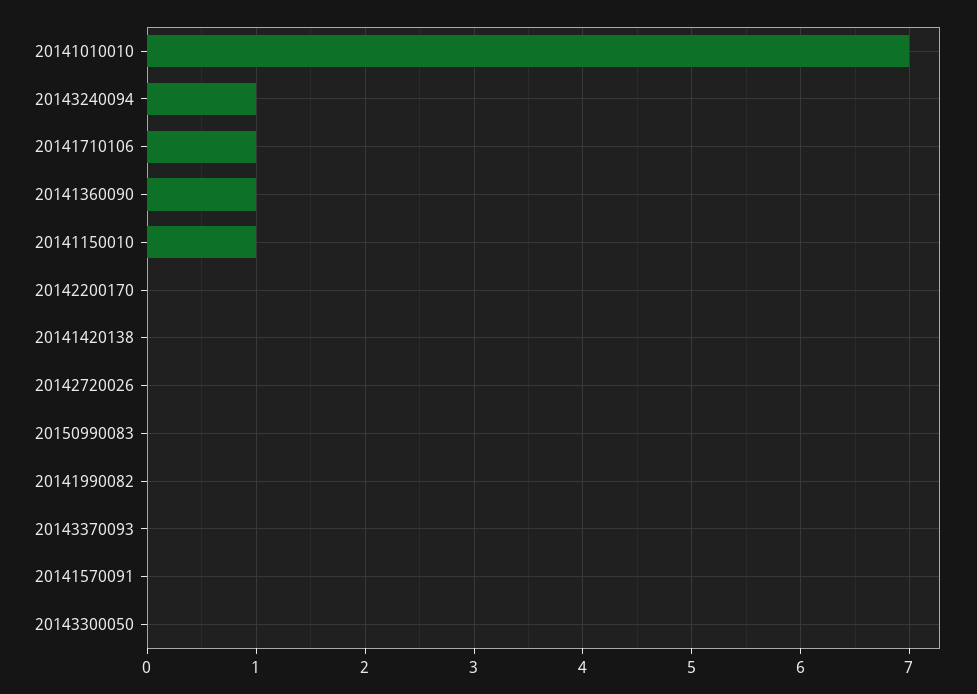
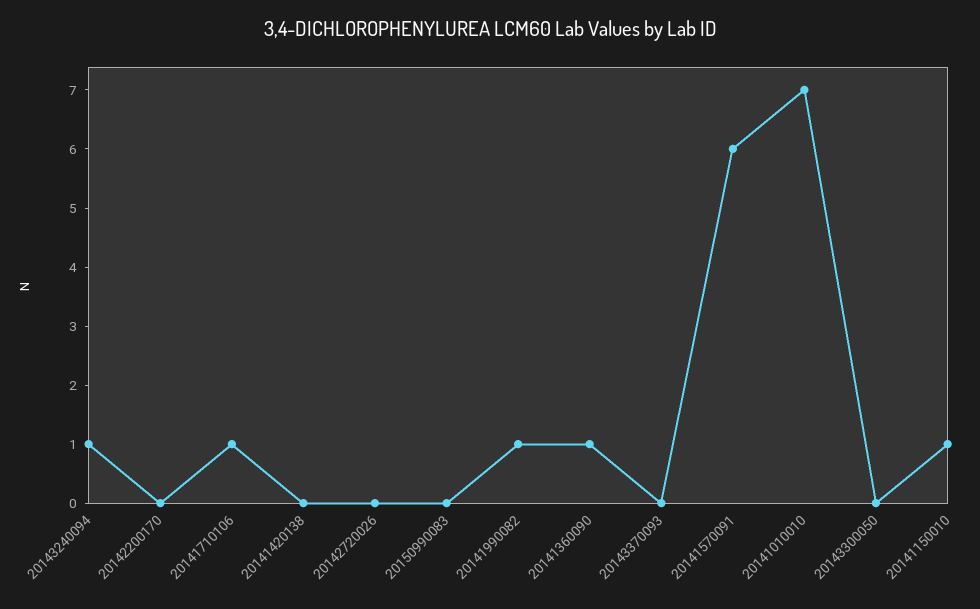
  {
    "20141010010": 7,
    "20143240094": 1,
    "20141710106": 1,
    "20141360090": 1,
    "20141150010": 1,
    "20142200170": 0,
    "20141420138": 0,
    "20142720026": 0,
    "20150990083": 0,
-   "20141990082": 0,
+   "20141990082": 1,
    "20143370093": 0,
-   "20141570091": 0,
+   "20141570091": 6,
    "20143300050": 0
  }

